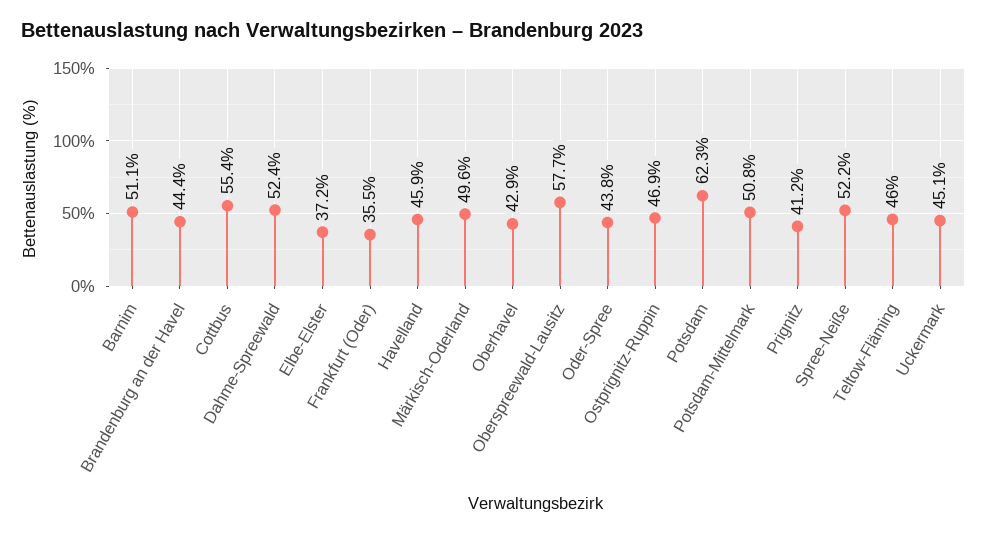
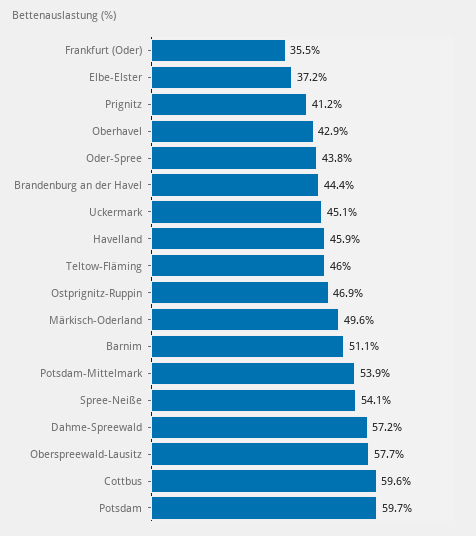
  {
    "Barnim": 51.1,
    "Brandenburg an der Havel": 44.4,
-   "Cottbus": 55.4,
+   "Cottbus": 59.6,
-   "Dahme-Spreewald": 52.4,
+   "Dahme-Spreewald": 57.2,
    "Elbe-Elster": 37.2,
    "Frankfurt (Oder)": 35.5,
    "Havelland": 45.9,
    "Märkisch-Oderland": 49.6,
    "Oberhavel": 42.9,
    "Oberspreewald-Lausitz": 57.7,
    "Oder-Spree": 43.8,
    "Ostprignitz-Ruppin": 46.9,
-   "Potsdam": 62.3,
+   "Potsdam": 59.7,
-   "Potsdam-Mittelmark": 50.8,
+   "Potsdam-Mittelmark": 53.9,
    "Prignitz": 41.2,
-   "Spree-Neiße": 52.2,
+   "Spree-Neiße": 54.1,
    "Teltow-Fläming": 46,
    "Uckermark": 45.1
  }

